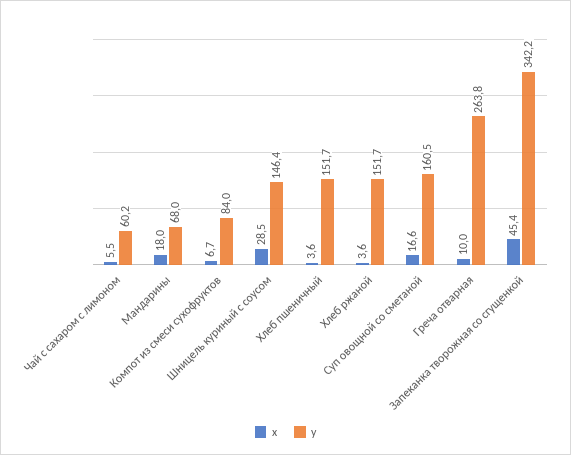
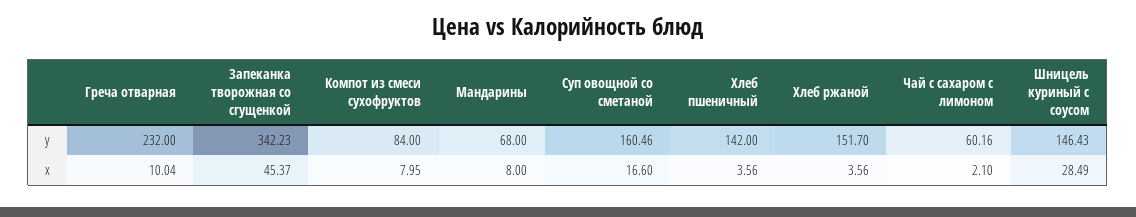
  {
    "x": {
-     "Чай с сахаром с лимоном": 5.5,
+     "Чай с сахаром с лимоном": 2.1,
-     "Мандарины": 18,
+     "Мандарины": 8,
-     "Компот из смеси сухофруктов": 6.7,
+     "Компот из смеси сухофруктов": 7.95,
      "Шницель куриный с соусом": 28.49,
      "Хлеб пшеничный": 3.56,
      "Хлеб ржаной": 3.56,
      "Суп овощной со сметаной": 16.6,
      "Греча отварная": 10.04,
      "Запеканка творожная со сгущенкой": 45.37
    },
    "y": {
      "Чай с сахаром с лимоном": 60.16,
      "Мандарины": 68,
      "Компот из смеси сухофруктов": 84,
      "Шницель куриный с соусом": 146.43,
-     "Хлеб пшеничный": 151.7,
+     "Хлеб пшеничный": 142,
      "Хлеб ржаной": 151.7,
      "Суп овощной со сметаной": 160.46,
-     "Греча отварная": 263.8,
+     "Греча отварная": 232,
      "Запеканка творожная со сгущенкой": 342.23
    }
  }

